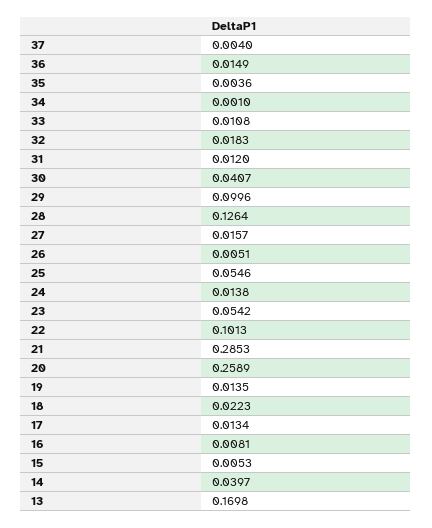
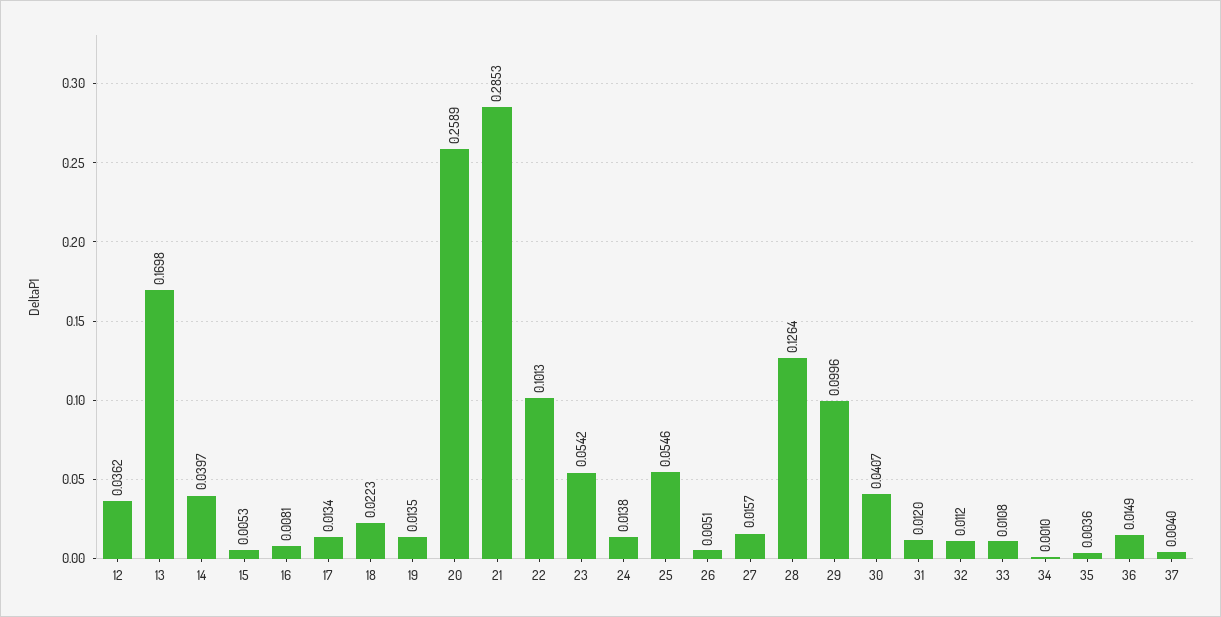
  {
    "37": 0.004,
    "36": 0.0149,
    "35": 0.0036,
    "34": 0.001,
    "33": 0.0108,
-   "32": 0.0183,
+   "32": 0.0112,
    "31": 0.012,
    "30": 0.0407,
    "29": 0.0996,
    "28": 0.1264,
    "27": 0.0157,
    "26": 0.0051,
    "25": 0.0546,
    "24": 0.0138,
    "23": 0.0542,
    "22": 0.1013,
    "21": 0.2853,
    "20": 0.2589,
    "19": 0.0135,
    "18": 0.0223,
    "17": 0.0134,
    "16": 0.0081,
    "15": 0.0053,
    "14": 0.0397,
-   "13": 0.1698
+   "13": 0.1698,
+   "12": 0.0362
  }

